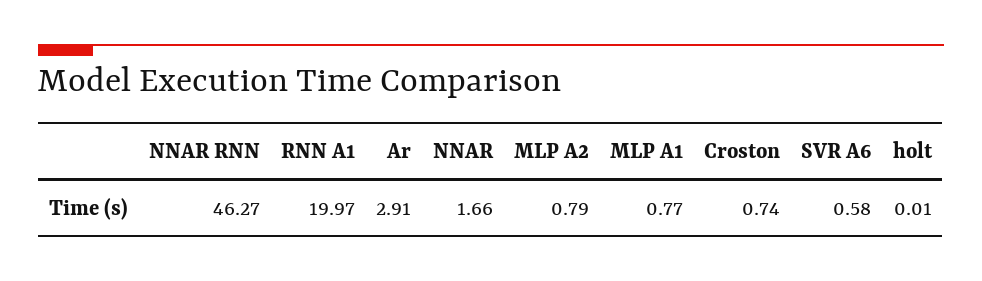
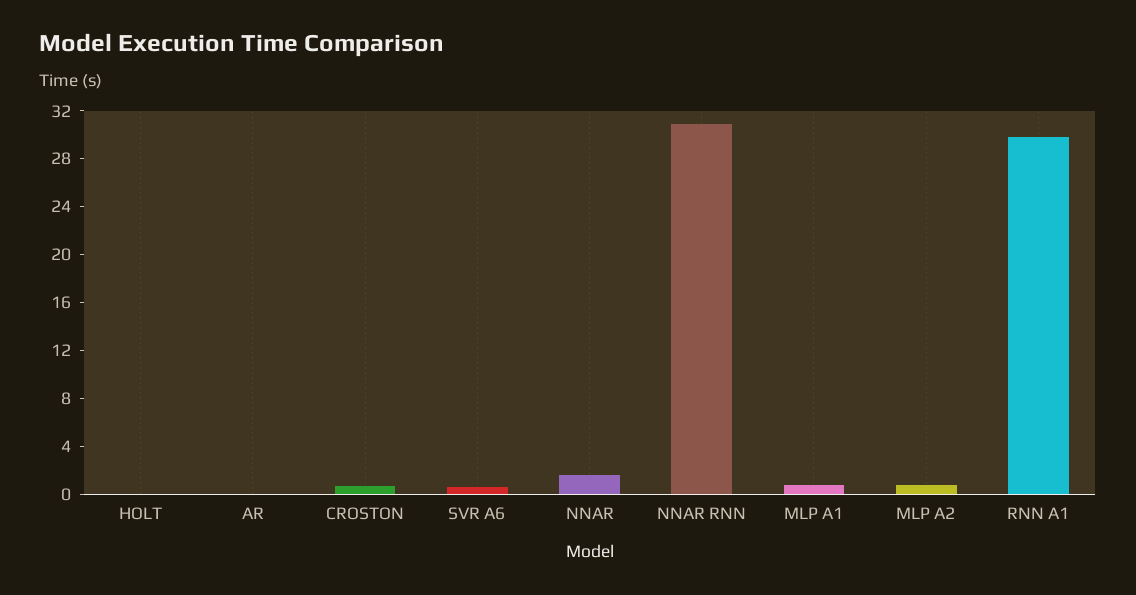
  {
-   "NNAR RNN": 46.27,
+   "NNAR RNN": 31,
-   "RNN A1": 19.97,
+   "RNN A1": 30,
-   "Ar": 2.91,
+   "Ar": 0,
    "NNAR": 1.66,
    "MLP A2": 0.79,
    "MLP A1": 0.77,
    "Croston": 0.74,
    "SVR A6": 0.58,
    "holt": 0.01
  }

